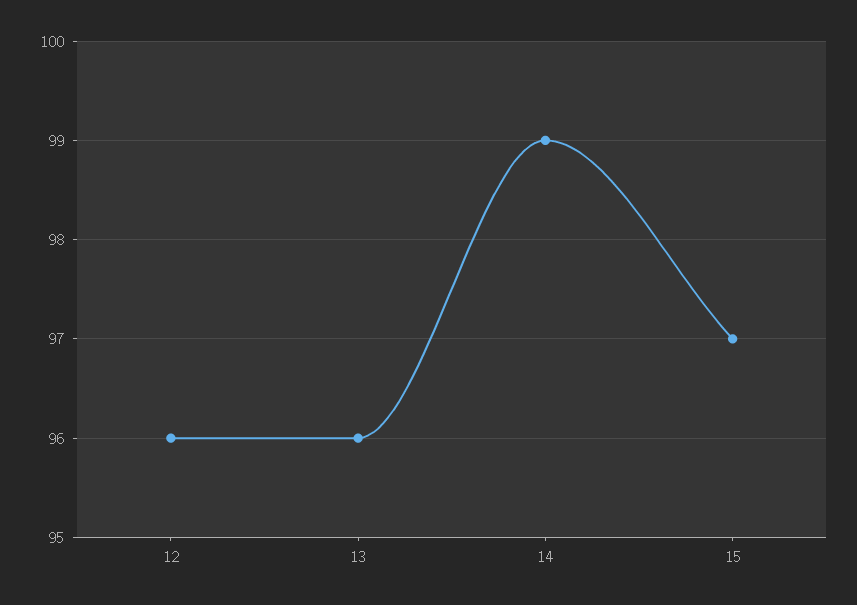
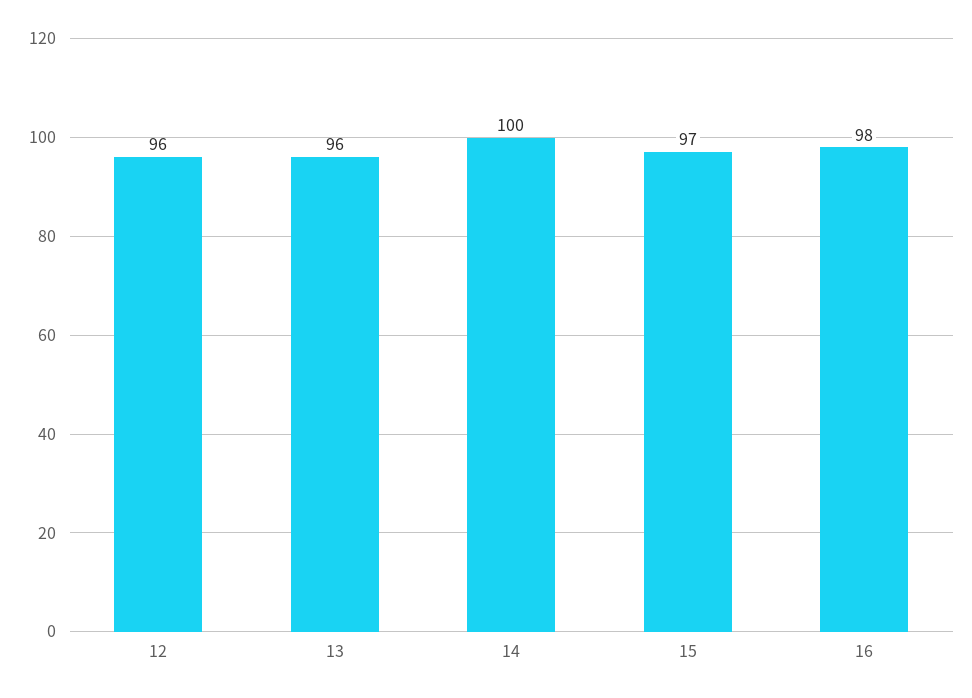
  {
    "12": 96,
    "13": 96,
-   "14": 99,
+   "14": 100,
-   "15": 97
+   "15": 97,
+   "16": 98
  }

